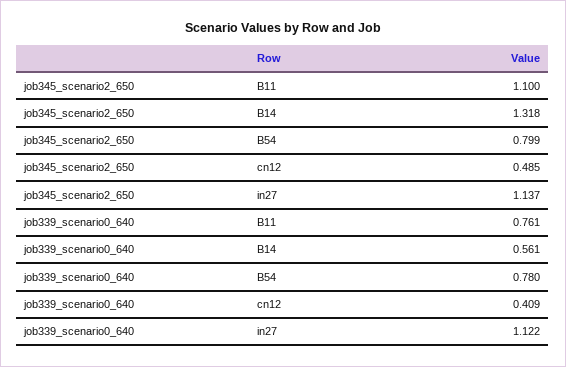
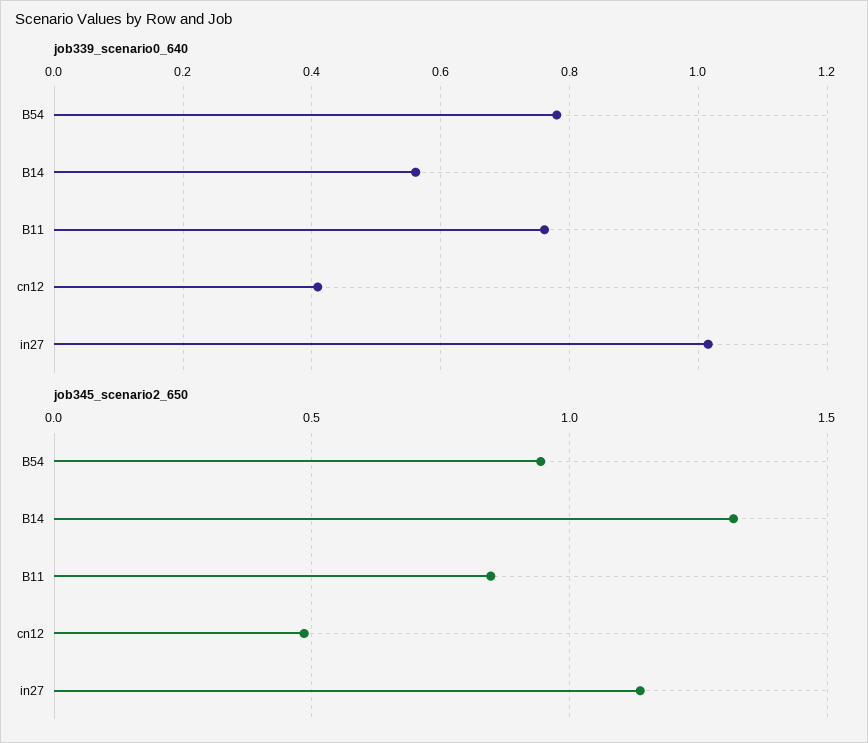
  {
    "job345_scenario2_650": {
-     "B11": 1.1,
+     "B11": 0.85,
      "B14": 1.318,
-     "B54": 0.799,
+     "B54": 0.95,
      "cn12": 0.485,
      "in27": 1.137
    },
    "job339_scenario0_640": {
      "B11": 0.761,
      "B14": 0.561,
      "B54": 0.78,
      "cn12": 0.409,
-     "in27": 1.122
+     "in27": 1.02
    }
  }

